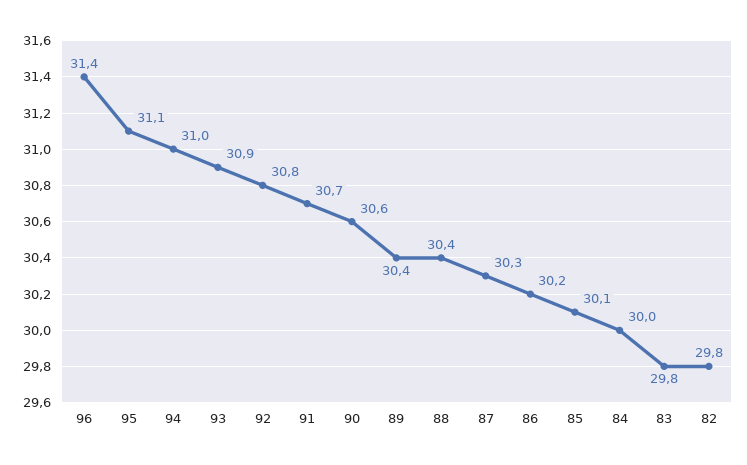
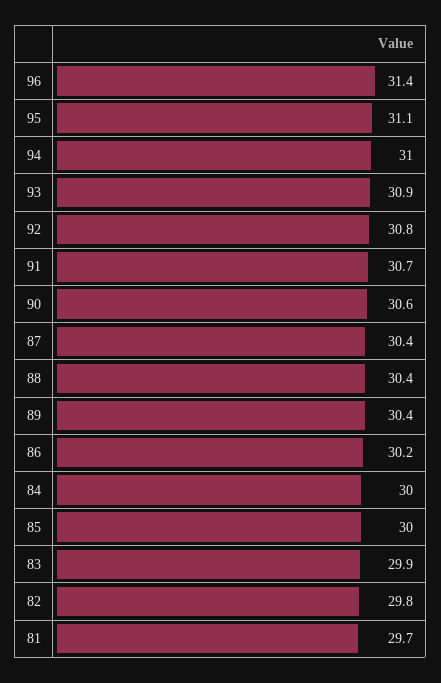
  {
    "96": 31.4,
    "95": 31.1,
    "94": 31,
    "93": 30.9,
    "92": 30.8,
    "91": 30.7,
    "90": 30.6,
    "89": 30.4,
    "88": 30.4,
-   "87": 30.3,
+   "87": 30.4,
    "86": 30.2,
-   "85": 30.1,
+   "85": 30,
    "84": 30,
-   "83": 29.8,
+   "83": 29.9,
-   "82": 29.8
+   "82": 29.8,
+   "81": 29.7
  }

